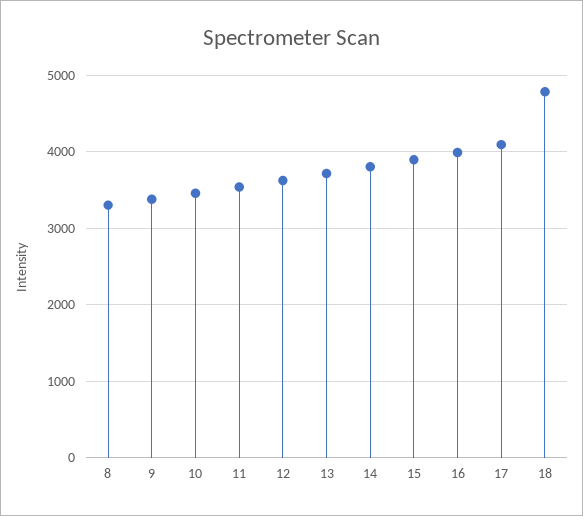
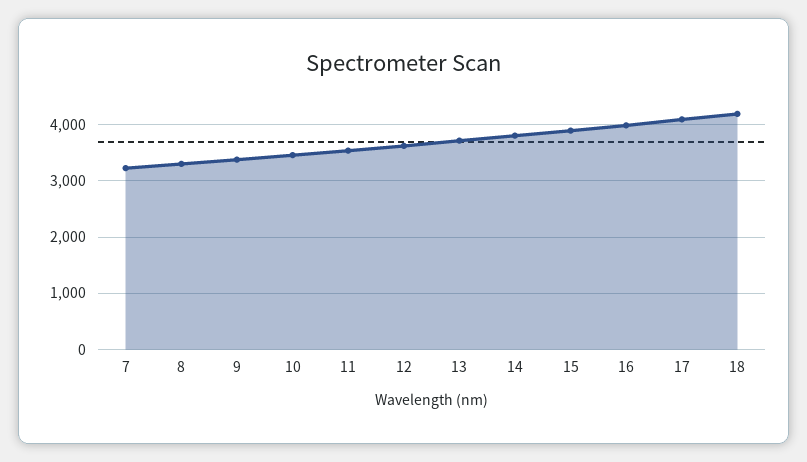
  {
    "8": 3300,
    "9": 3400,
    "10": 3500,
    "11": 3500,
    "12": 3600,
    "13": 3700,
    "14": 3800,
    "15": 3900,
    "16": 4000,
    "17": 4100,
-   "18": 4800
+   "18": 4200,
+   "7": 3200
  }

